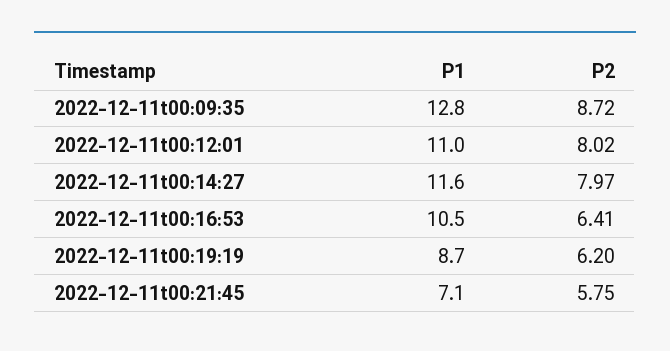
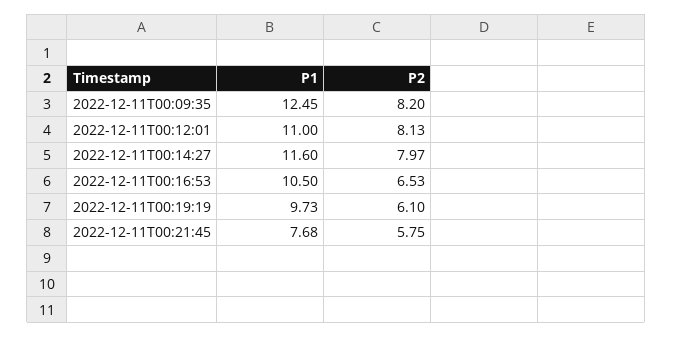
  {
    "P1": {
-     "2022-12-11t00:09:35": 12.8,
+     "2022-12-11t00:09:35": 12.45,
      "2022-12-11t00:12:01": 11,
      "2022-12-11t00:14:27": 11.6,
      "2022-12-11t00:16:53": 10.5,
-     "2022-12-11t00:19:19": 8.7,
+     "2022-12-11t00:19:19": 9.73,
-     "2022-12-11t00:21:45": 7.1
+     "2022-12-11t00:21:45": 7.68
    },
    "P2": {
-     "2022-12-11t00:09:35": 8.72,
+     "2022-12-11t00:09:35": 8.2,
-     "2022-12-11t00:12:01": 8.02,
+     "2022-12-11t00:12:01": 8.13,
      "2022-12-11t00:14:27": 7.97,
-     "2022-12-11t00:16:53": 6.41,
+     "2022-12-11t00:16:53": 6.53,
-     "2022-12-11t00:19:19": 6.2,
+     "2022-12-11t00:19:19": 6.1,
      "2022-12-11t00:21:45": 5.75
    }
  }

